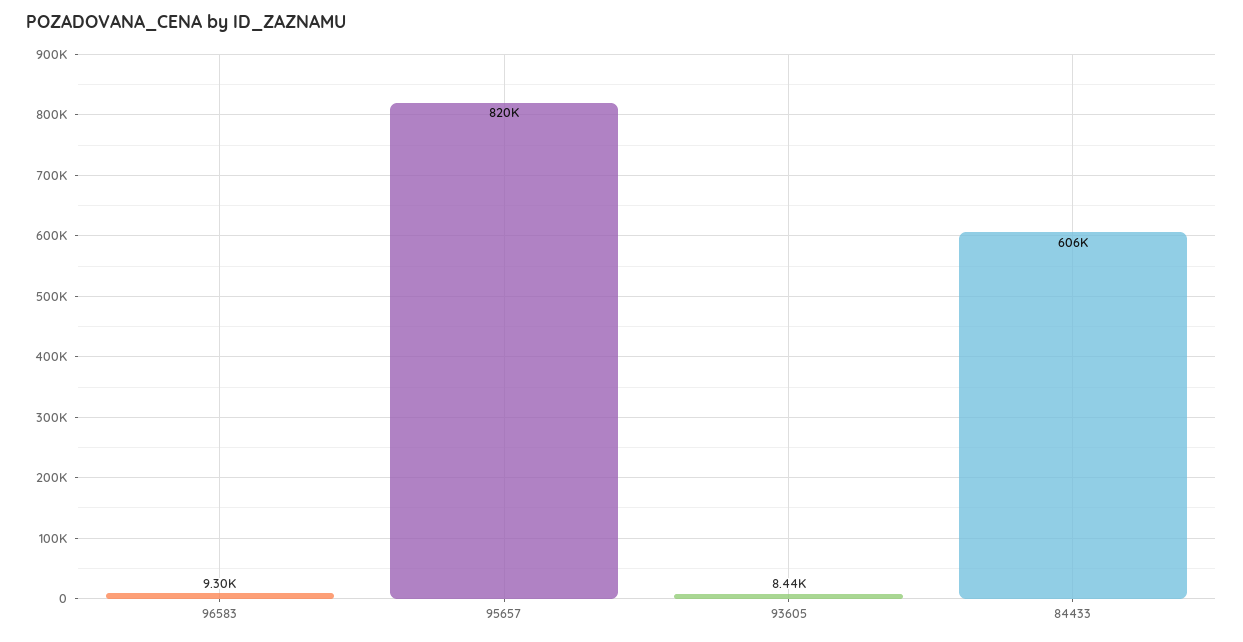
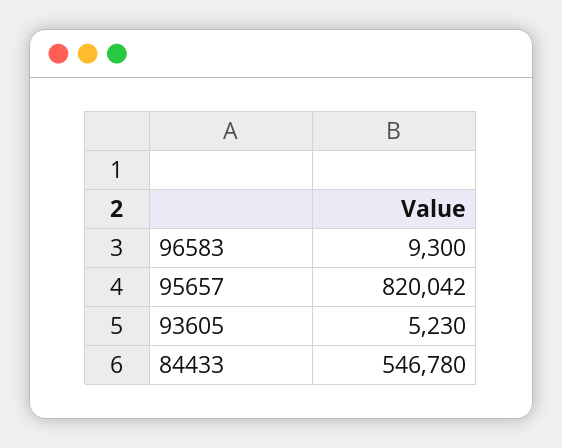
  {
    "96583": 9300,
    "95657": 820042,
-   "93605": 8440,
+   "93605": 5230,
-   "84433": 606000
+   "84433": 546780
  }

